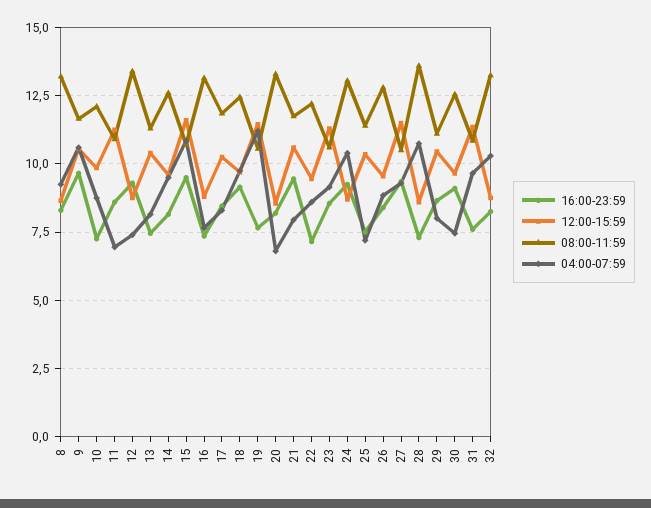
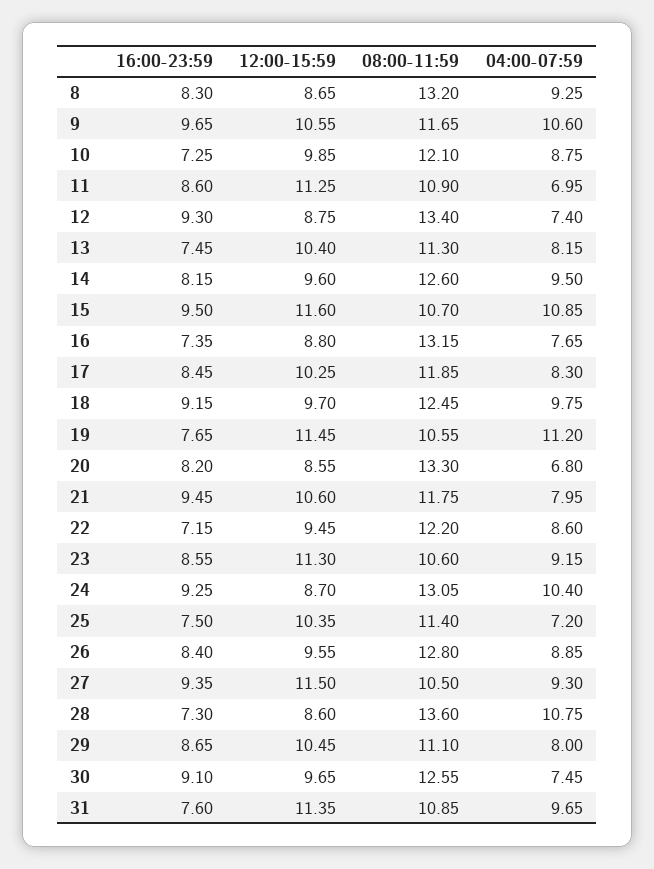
  {
    "16:00-23:59": {
      "8": 8.3,
      "9": 9.65,
      "10": 7.25,
      "11": 8.6,
      "12": 9.3,
      "13": 7.45,
      "14": 8.15,
      "15": 9.5,
      "16": 7.35,
      "17": 8.45,
      "18": 9.15,
      "19": 7.65,
      "20": 8.2,
      "21": 9.45,
      "22": 7.15,
      "23": 8.55,
      "24": 9.25,
      "25": 7.5,
      "26": 8.4,
      "27": 9.35,
      "28": 7.3,
      "29": 8.65,
      "30": 9.1,
-     "31": 7.6,
+     "31": 7.6
-     "32": 8.25
    },
    "12:00-15:59": {
      "8": 8.65,
      "9": 10.55,
      "10": 9.85,
      "11": 11.25,
      "12": 8.75,
      "13": 10.4,
      "14": 9.6,
      "15": 11.6,
      "16": 8.8,
      "17": 10.25,
      "18": 9.7,
      "19": 11.45,
      "20": 8.55,
      "21": 10.6,
      "22": 9.45,
      "23": 11.3,
      "24": 8.7,
      "25": 10.35,
      "26": 9.55,
      "27": 11.5,
      "28": 8.6,
      "29": 10.45,
      "30": 9.65,
-     "31": 11.35,
+     "31": 11.35
-     "32": 8.75
    },
    "08:00-11:59": {
      "8": 13.2,
      "9": 11.65,
      "10": 12.1,
      "11": 10.9,
      "12": 13.4,
      "13": 11.3,
      "14": 12.6,
      "15": 10.7,
      "16": 13.15,
      "17": 11.85,
      "18": 12.45,
      "19": 10.55,
      "20": 13.3,
      "21": 11.75,
      "22": 12.2,
      "23": 10.6,
      "24": 13.05,
      "25": 11.4,
      "26": 12.8,
      "27": 10.5,
      "28": 13.6,
      "29": 11.1,
      "30": 12.55,
-     "31": 10.85,
+     "31": 10.85
-     "32": 13.25
    },
    "04:00-07:59": {
      "8": 9.25,
      "9": 10.6,
      "10": 8.75,
      "11": 6.95,
      "12": 7.4,
      "13": 8.15,
      "14": 9.5,
      "15": 10.85,
      "16": 7.65,
      "17": 8.3,
      "18": 9.75,
      "19": 11.2,
      "20": 6.8,
      "21": 7.95,
      "22": 8.6,
      "23": 9.15,
      "24": 10.4,
      "25": 7.2,
      "26": 8.85,
      "27": 9.3,
      "28": 10.75,
      "29": 8,
      "30": 7.45,
-     "31": 9.65,
+     "31": 9.65
-     "32": 10.25
    }
  }

